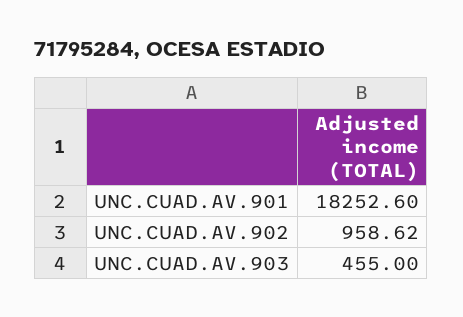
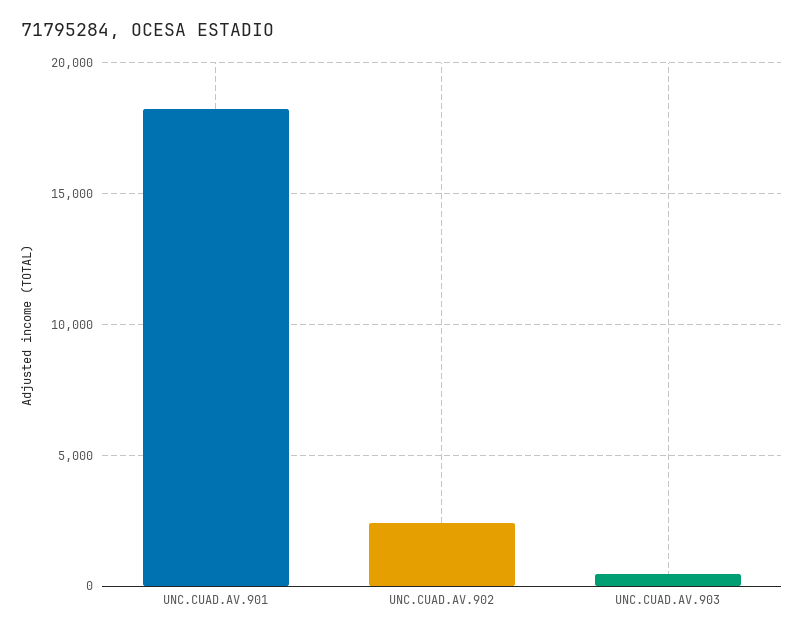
  {
    "UNC.CUAD.AV.901": 18252.6,
-   "UNC.CUAD.AV.902": 958.62,
+   "UNC.CUAD.AV.902": 2500,
    "UNC.CUAD.AV.903": 455
  }

